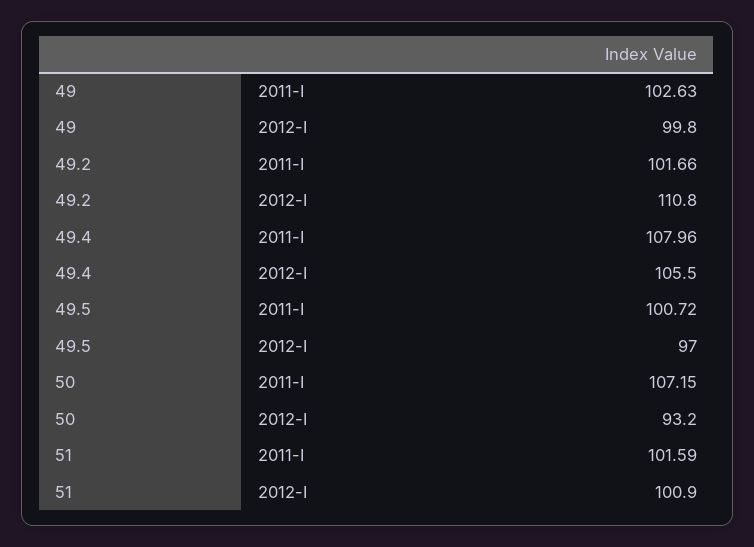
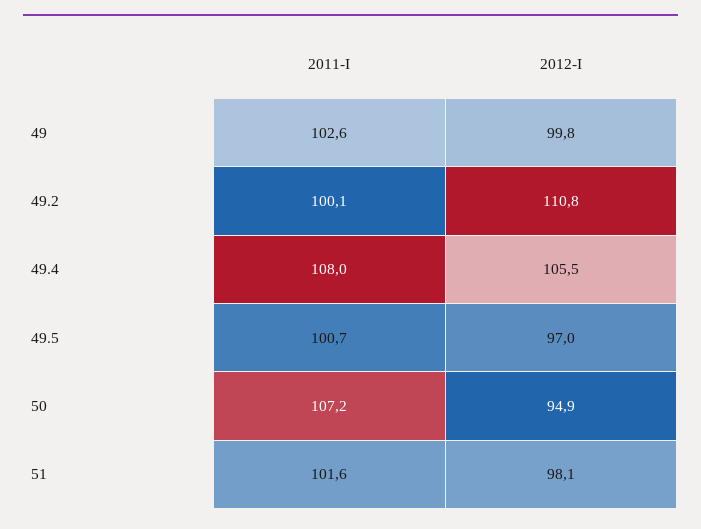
  {
    "49": {
      "2011-I": 102.63,
      "2012-I": 99.8
    },
    "49.2": {
-     "2011-I": 101.66,
+     "2011-I": 100.1,
      "2012-I": 110.8
    },
    "49.4": {
      "2011-I": 107.96,
      "2012-I": 105.5
    },
    "49.5": {
      "2011-I": 100.72,
      "2012-I": 97
    },
    "50": {
      "2011-I": 107.15,
-     "2012-I": 93.2
+     "2012-I": 94.9
    },
    "51": {
      "2011-I": 101.59,
-     "2012-I": 100.9
+     "2012-I": 98.1
    }
  }

